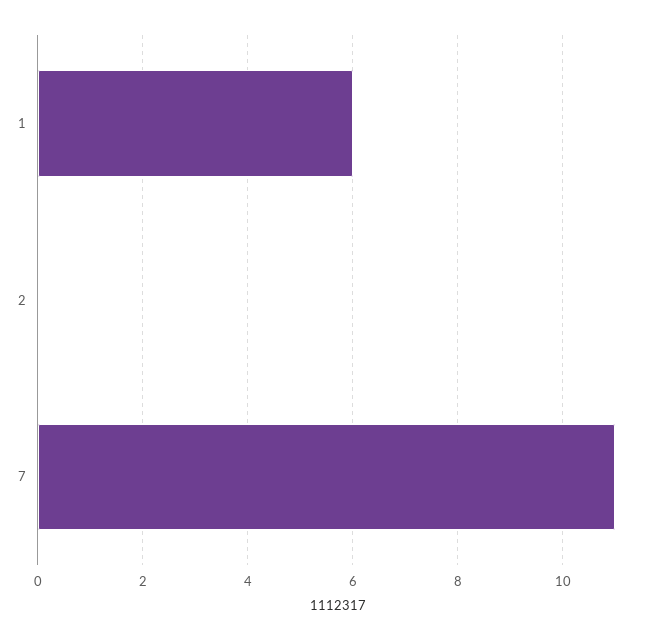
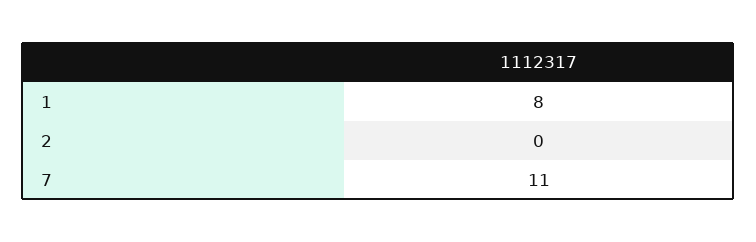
  {
-   "1": 6,
+   "1": 8,
    "2": 0,
    "7": 11
  }

